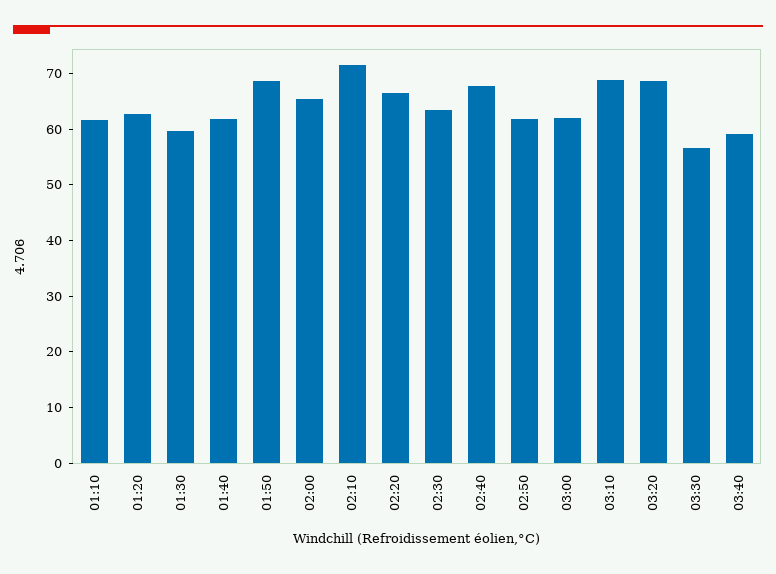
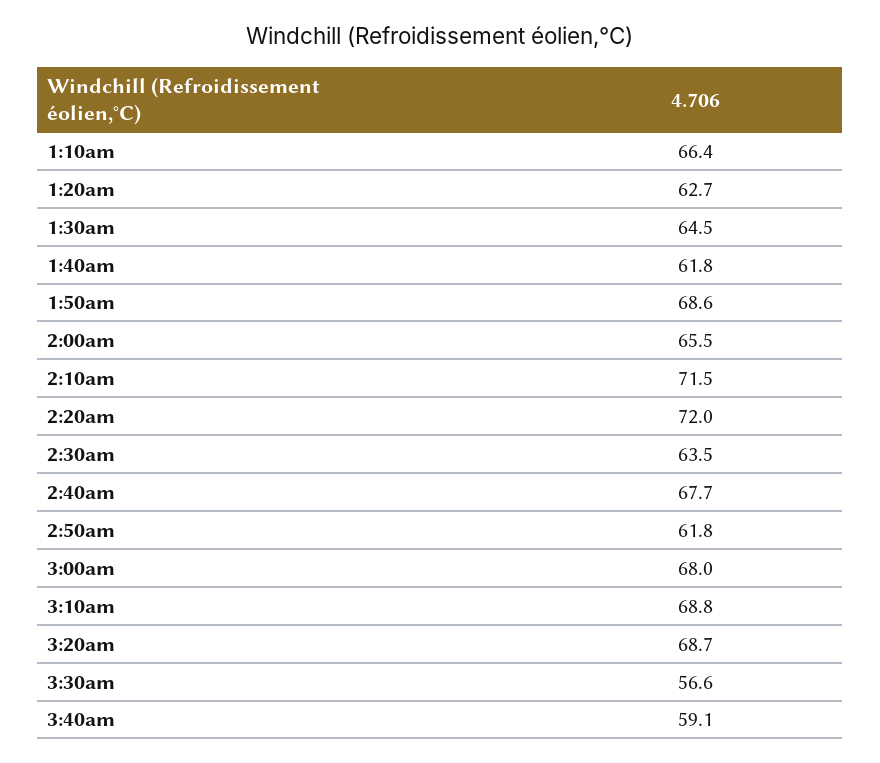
  {
-   "01:10": 62,
+   "01:10": 66.4,
    "01:20": 62.7,
-   "01:30": 60,
+   "01:30": 64.5,
    "01:40": 61.8,
    "01:50": 68.6,
    "02:00": 65.5,
    "02:10": 71.5,
-   "02:20": 66,
+   "02:20": 72,
    "02:30": 63.5,
    "02:40": 67.7,
    "02:50": 61.8,
-   "03:00": 62,
+   "03:00": 68,
    "03:10": 68.8,
    "03:20": 68.7,
    "03:30": 56.6,
    "03:40": 59.1
  }

